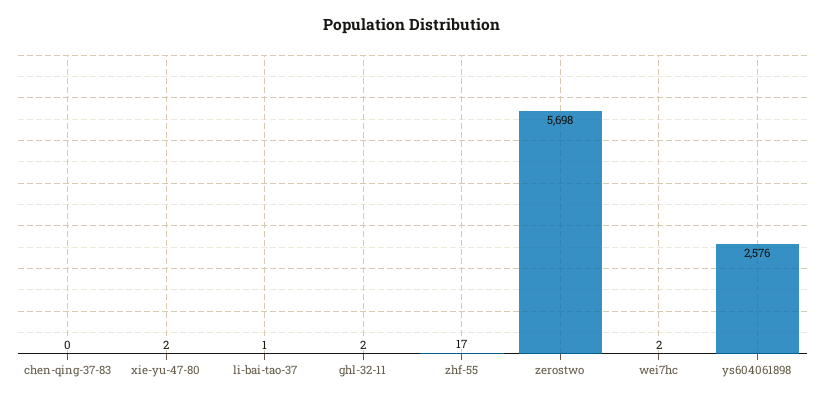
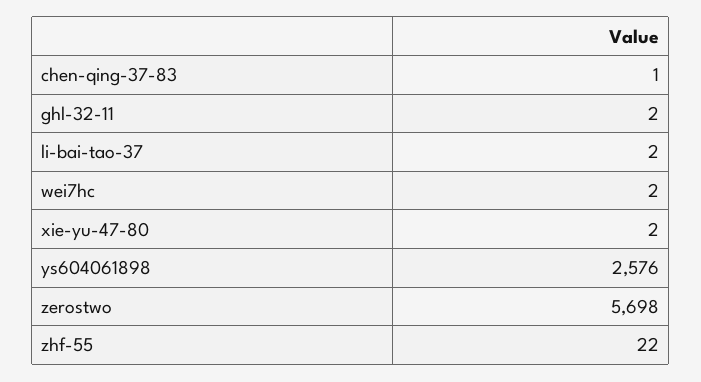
  {
-   "chen-qing-37-83": 0,
+   "chen-qing-37-83": 1,
    "xie-yu-47-80": 2,
-   "li-bai-tao-37": 1,
+   "li-bai-tao-37": 2,
    "ghl-32-11": 2,
-   "zhf-55": 17,
+   "zhf-55": 22,
    "zerostwo": 5698,
    "wei7hc": 2,
    "ys604061898": 2576
  }

